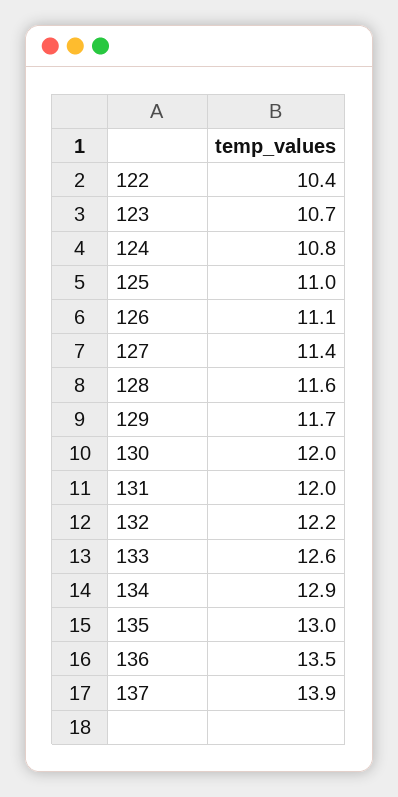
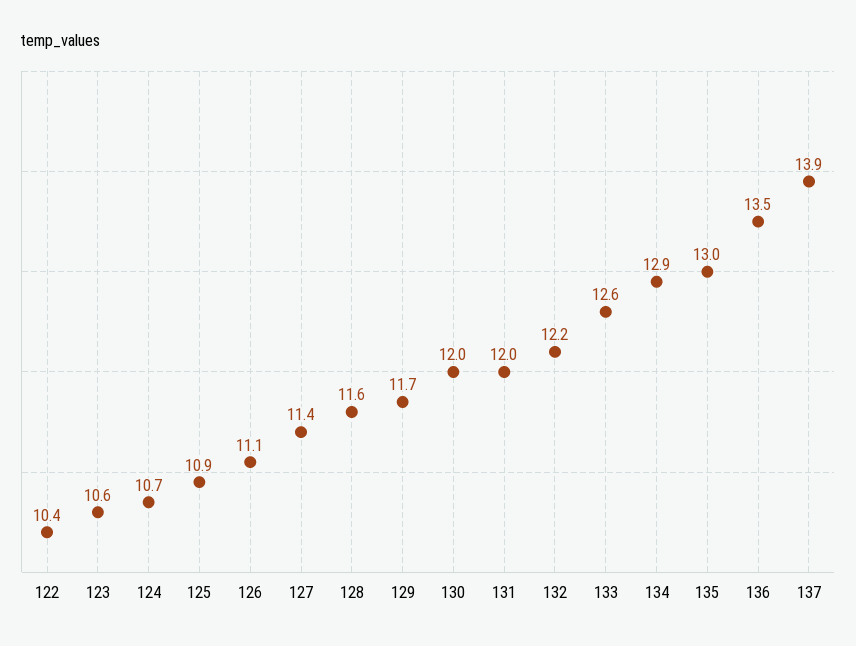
  {
    "122": 10.4,
-   "123": 10.7,
+   "123": 10.6,
-   "124": 10.8,
+   "124": 10.7,
-   "125": 11,
+   "125": 10.9,
    "126": 11.1,
    "127": 11.4,
    "128": 11.6,
    "129": 11.7,
    "130": 12,
    "131": 12,
    "132": 12.2,
    "133": 12.6,
    "134": 12.9,
    "135": 13,
    "136": 13.5,
    "137": 13.9
  }

